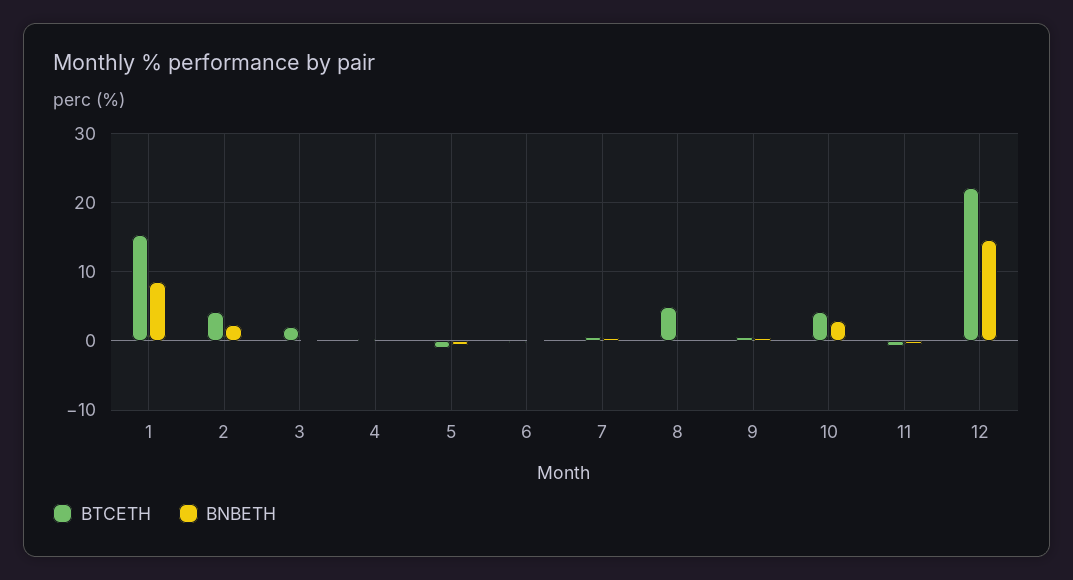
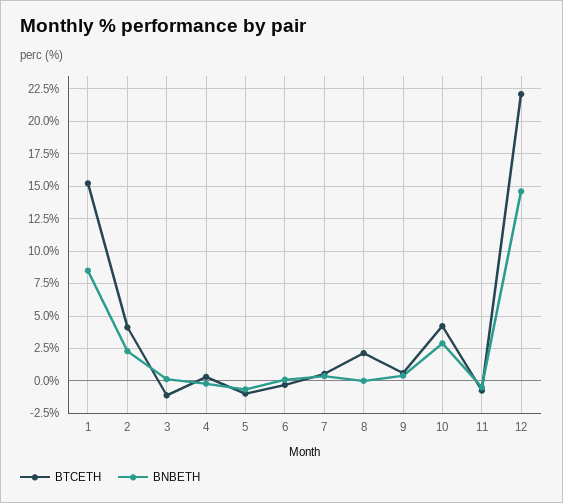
  {
    "BTCETH": {
      "1": 15,
      "2": 4,
-     "3": 2,
+     "3": -1,
      "4": 0.5,
      "5": -1,
      "6": -0.5,
      "7": 0.5,
-     "8": 5,
+     "8": 2,
      "9": 0.5,
      "10": 4,
      "11": -1,
      "12": 22
    },
    "BNBETH": {
      "1": 8.5,
      "2": 2.5,
      "3": 0,
      "4": 0,
      "5": -0.5,
      "6": 0,
      "7": 0.5,
      "8": 0,
      "9": 0.5,
      "10": 3,
      "11": -0.5,
      "12": 14.5
    }
  }

